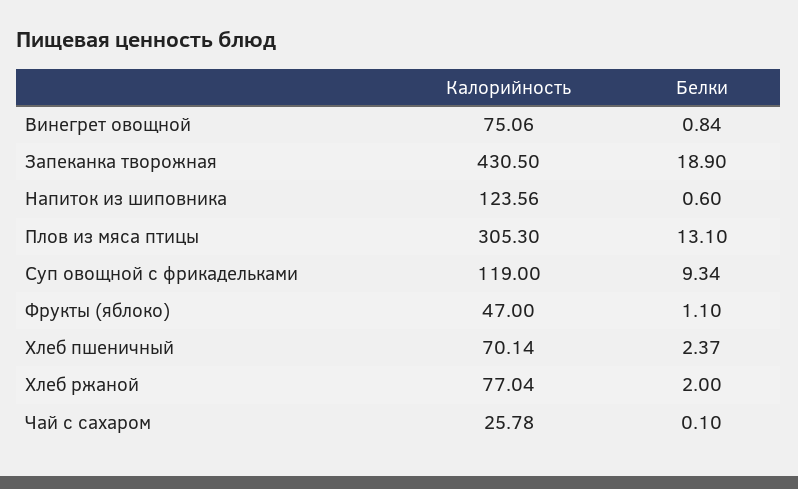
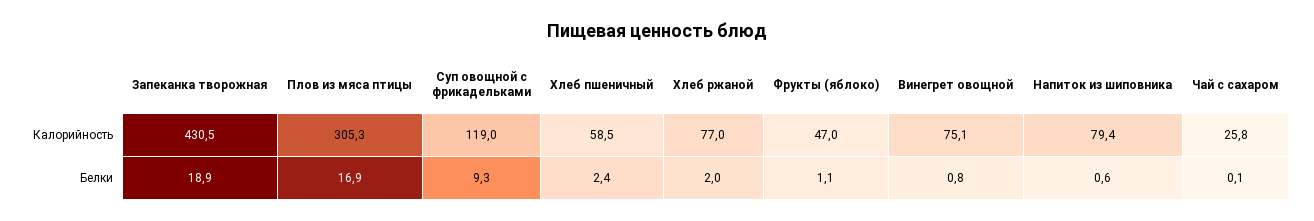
  {
    "Калорийность": {
      "Винегрет овощной": 75.06,
      "Запеканка творожная": 430.5,
-     "Напиток из шиповника": 123.56,
+     "Напиток из шиповника": 79.4,
      "Плов из мяса птицы": 305.3,
      "Суп овощной с фрикадельками": 119,
      "Фрукты (яблоко)": 47,
-     "Хлеб пшеничный": 70.14,
+     "Хлеб пшеничный": 58.5,
      "Хлеб ржаной": 77.04,
      "Чай с сахаром": 25.78
    },
    "Белки": {
      "Винегрет овощной": 0.84,
      "Запеканка творожная": 18.9,
      "Напиток из шиповника": 0.6,
-     "Плов из мяса птицы": 13.1,
+     "Плов из мяса птицы": 16.9,
      "Суп овощной с фрикадельками": 9.34,
      "Фрукты (яблоко)": 1.1,
      "Хлеб пшеничный": 2.37,
      "Хлеб ржаной": 2,
      "Чай с сахаром": 0.1
    }
  }

